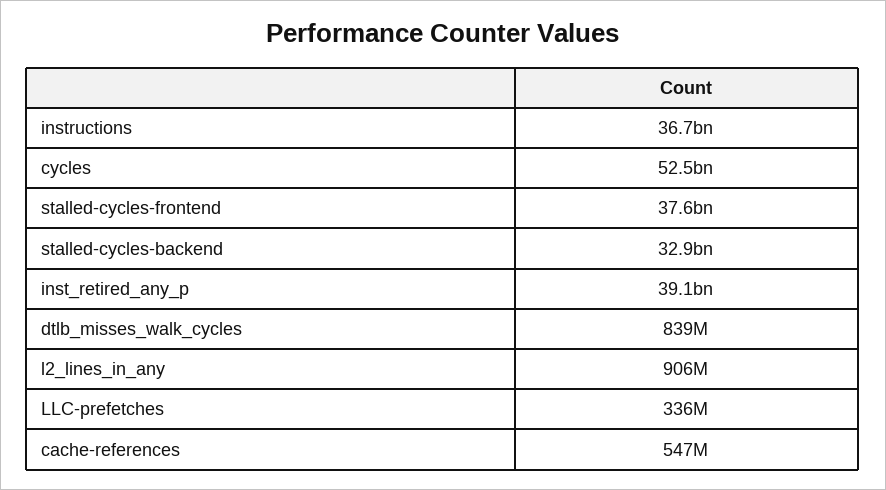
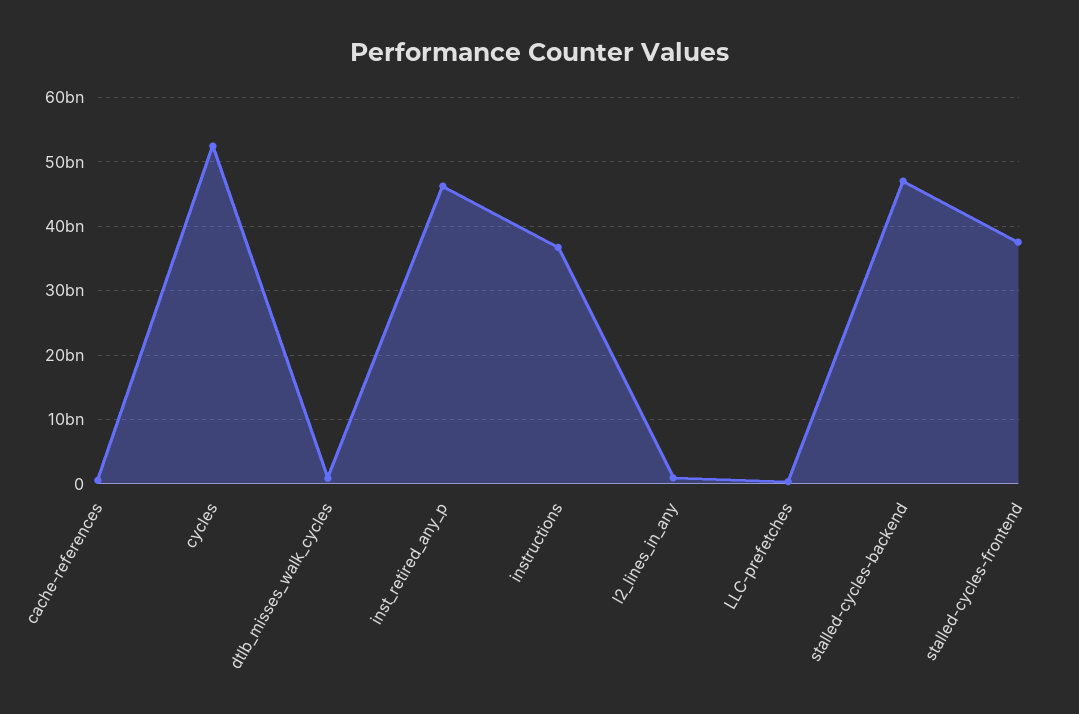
  {
    "instructions": 36700000000,
    "cycles": 52500000000,
    "stalled-cycles-frontend": 37600000000,
-   "stalled-cycles-backend": 32900000000,
+   "stalled-cycles-backend": 47000000000,
-   "inst_retired_any_p": 39100000000,
+   "inst_retired_any_p": 46000000000,
    "dtlb_misses_walk_cycles": 839000000,
    "l2_lines_in_any": 906000000,
    "LLC-prefetches": 336000000,
    "cache-references": 547000000
  }

